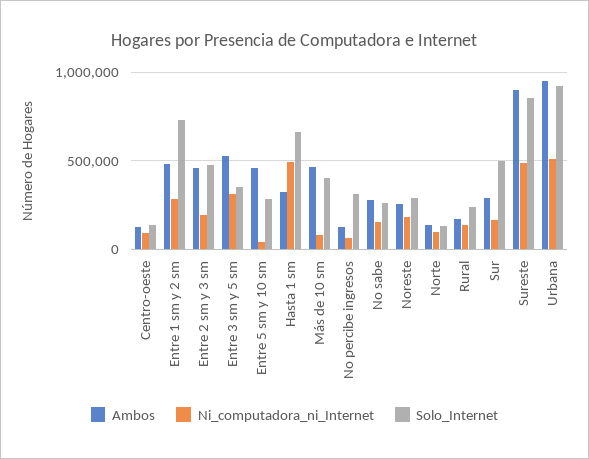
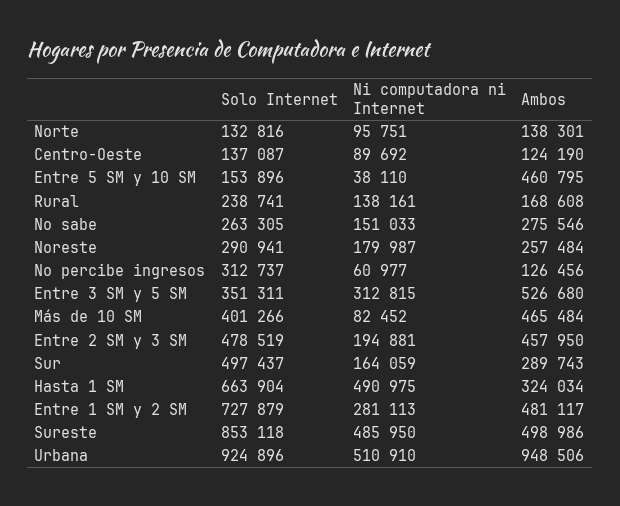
  {
    "Ambos": {
      "Centro-oeste": 124190,
      "Entre 1 sm y 2 sm": 481117,
      "Entre 2 sm y 3 sm": 457950,
      "Entre 3 sm y 5 sm": 526680,
      "Entre 5 sm y 10 sm": 460795,
      "Hasta 1 sm": 324034,
      "Más de 10 sm": 465484,
      "No percibe ingresos": 126456,
      "No sabe": 275546,
      "Noreste": 257484,
      "Norte": 138301,
      "Rural": 168608,
      "Sur": 289743,
-     "Sureste": 900000,
+     "Sureste": 498986,
      "Urbana": 948506
    },
    "Ni_computadora_ni_Internet": {
      "Centro-oeste": 89692,
      "Entre 1 sm y 2 sm": 281113,
      "Entre 2 sm y 3 sm": 194881,
      "Entre 3 sm y 5 sm": 312815,
      "Entre 5 sm y 10 sm": 38110,
      "Hasta 1 sm": 490975,
      "Más de 10 sm": 82452,
      "No percibe ingresos": 60977,
      "No sabe": 151033,
      "Noreste": 179987,
      "Norte": 95751,
      "Rural": 138161,
      "Sur": 164059,
      "Sureste": 485950,
      "Urbana": 510910
    },
    "Solo_Internet": {
      "Centro-oeste": 137087,
      "Entre 1 sm y 2 sm": 727879,
      "Entre 2 sm y 3 sm": 478519,
      "Entre 3 sm y 5 sm": 351311,
-     "Entre 5 sm y 10 sm": 300000,
+     "Entre 5 sm y 10 sm": 153896,
      "Hasta 1 sm": 663904,
      "Más de 10 sm": 401266,
      "No percibe ingresos": 312737,
      "No sabe": 263305,
      "Noreste": 290941,
      "Norte": 132816,
      "Rural": 238741,
      "Sur": 497437,
      "Sureste": 853118,
      "Urbana": 924896
    }
  }

